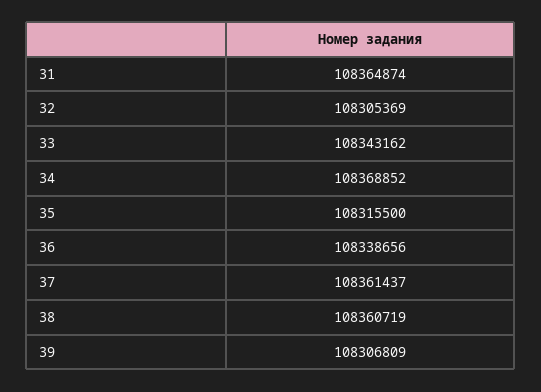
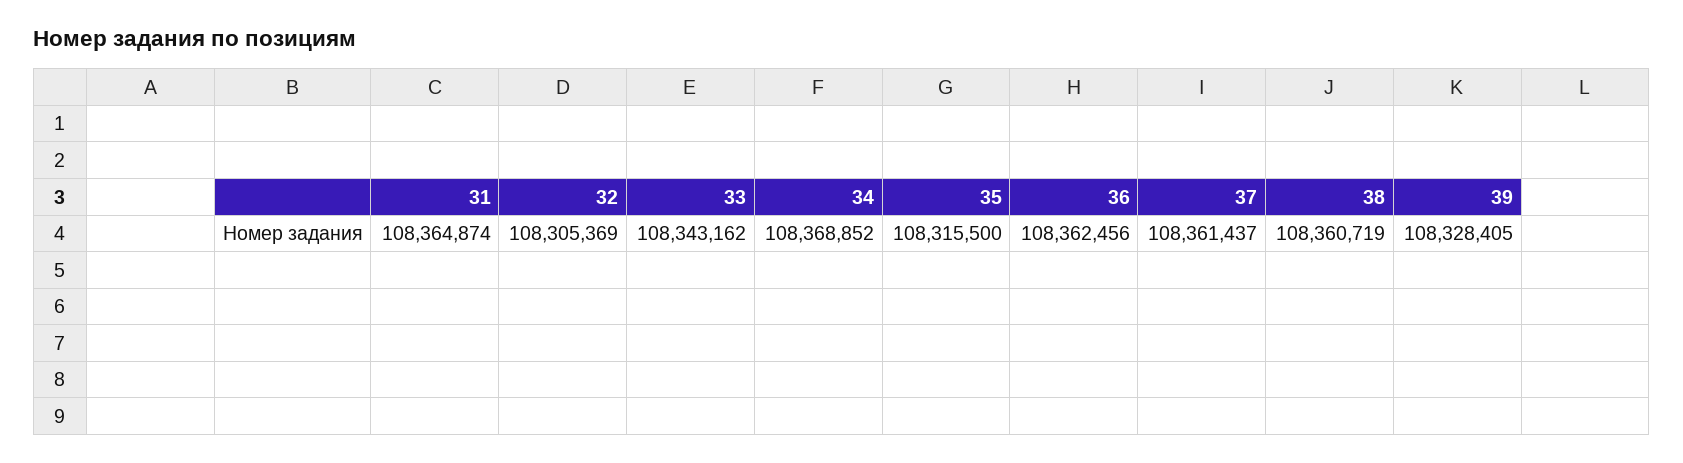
  {
    "31": 108364874,
    "32": 108305369,
    "33": 108343162,
    "34": 108368852,
    "35": 108315500,
-   "36": 108338656,
+   "36": 108362456,
    "37": 108361437,
    "38": 108360719,
-   "39": 108306809
+   "39": 108328405
  }

